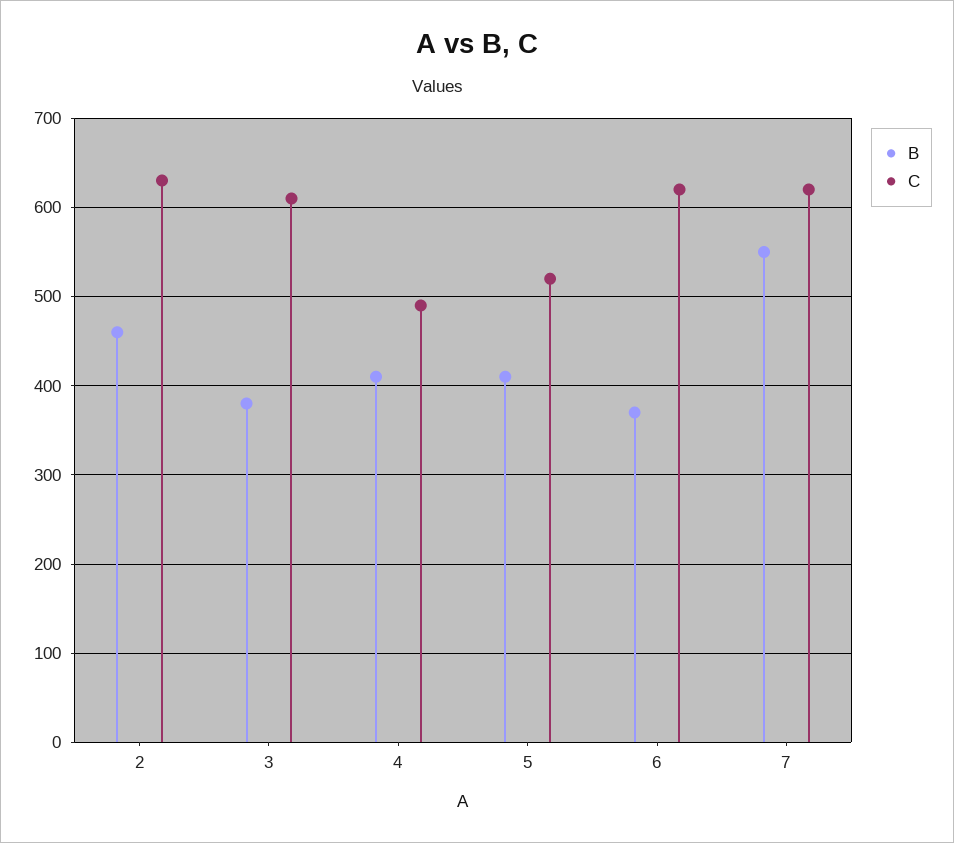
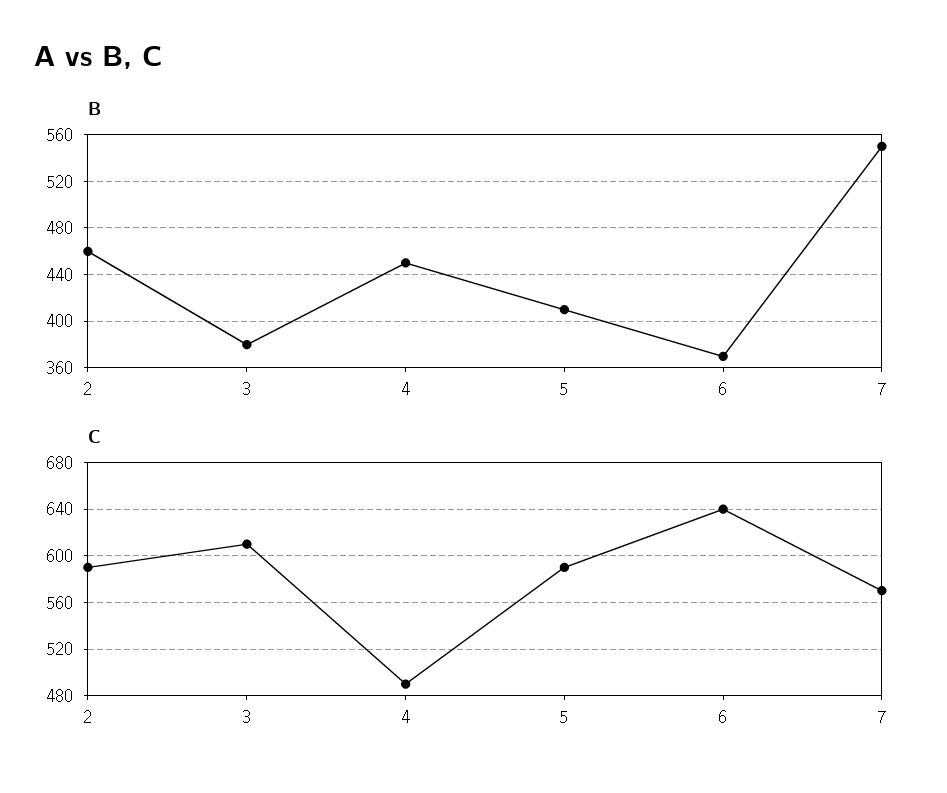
  {
    "B": {
      "2": 460,
      "3": 380,
-     "4": 410,
+     "4": 450,
      "5": 410,
      "6": 370,
      "7": 550
    },
    "C": {
-     "2": 630,
+     "2": 590,
      "3": 610,
      "4": 490,
-     "5": 520,
+     "5": 590,
-     "6": 620,
+     "6": 640,
-     "7": 620
+     "7": 570
    }
  }

